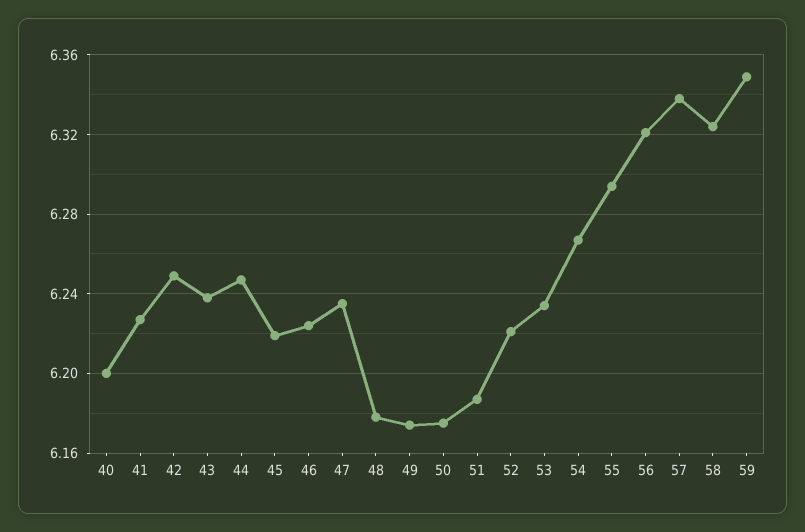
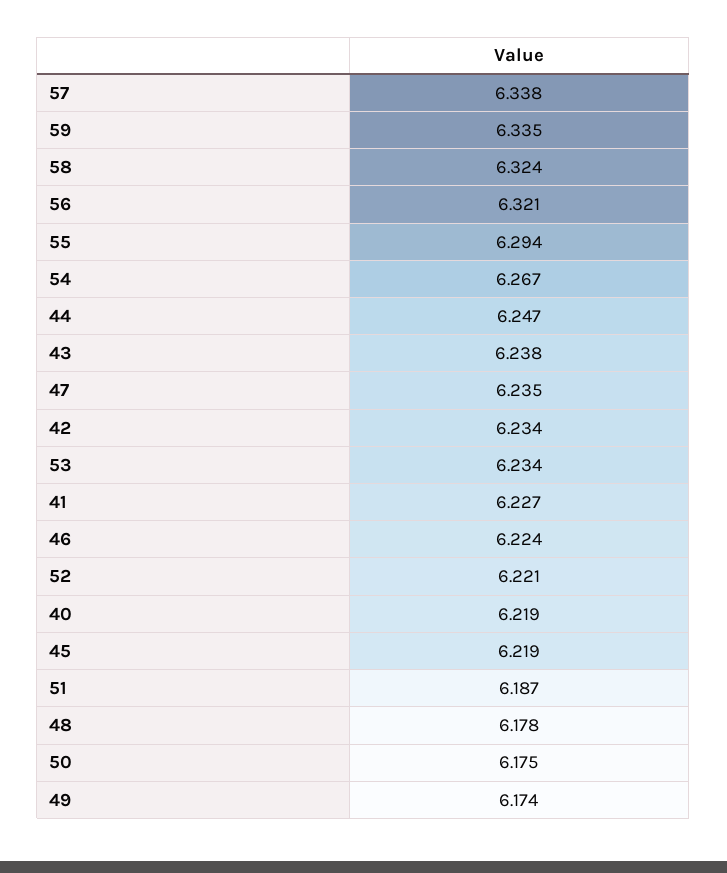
  {
-   "40": 6.2,
+   "40": 6.219,
    "41": 6.227,
-   "42": 6.25,
+   "42": 6.234,
    "43": 6.238,
    "44": 6.247,
    "45": 6.219,
    "46": 6.224,
    "47": 6.235,
    "48": 6.178,
    "49": 6.174,
    "50": 6.175,
    "51": 6.187,
    "52": 6.221,
    "53": 6.234,
    "54": 6.267,
    "55": 6.294,
    "56": 6.321,
    "57": 6.338,
    "58": 6.324,
-   "59": 6.35
+   "59": 6.335
  }

